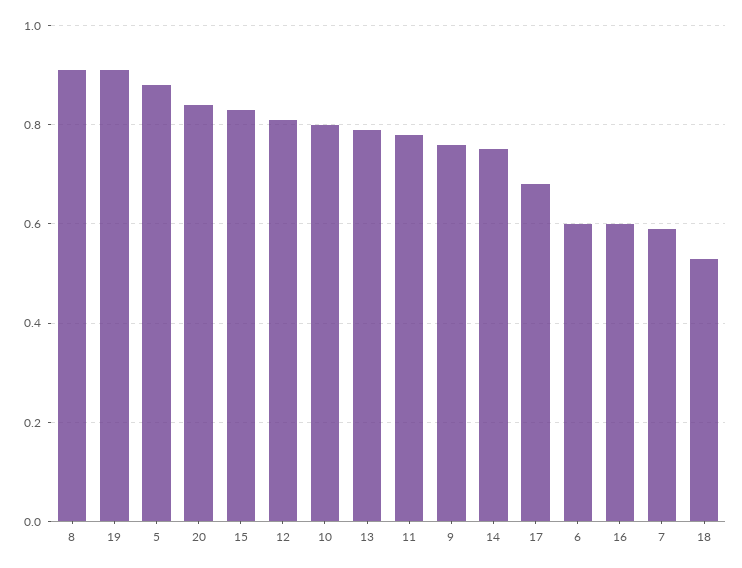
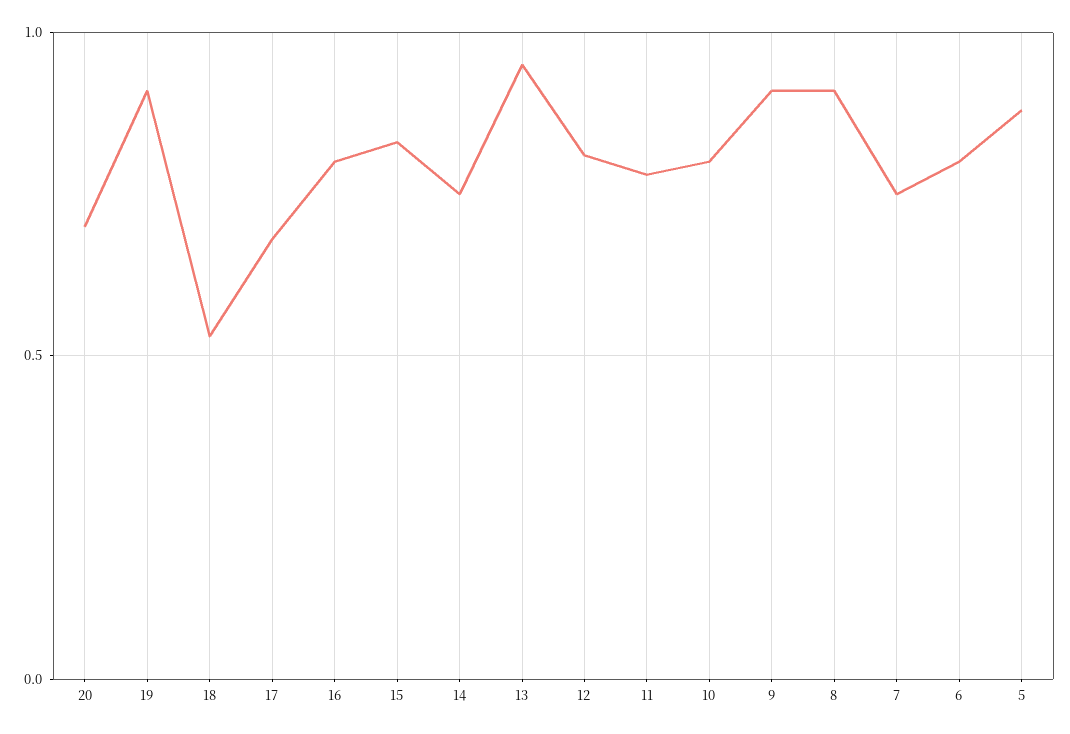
  {
    "8": 0.9,
    "19": 0.9,
    "5": 0.9,
-   "20": 0.85,
+   "20": 0.7,
    "15": 0.85,
    "12": 0.8,
    "10": 0.8,
-   "13": 0.8,
+   "13": 0.95,
    "11": 0.8,
-   "9": 0.75,
+   "9": 0.9,
    "14": 0.75,
    "17": 0.7,
-   "6": 0.6,
+   "6": 0.8,
-   "16": 0.6,
+   "16": 0.8,
-   "7": 0.6,
+   "7": 0.75,
    "18": 0.55
  }

